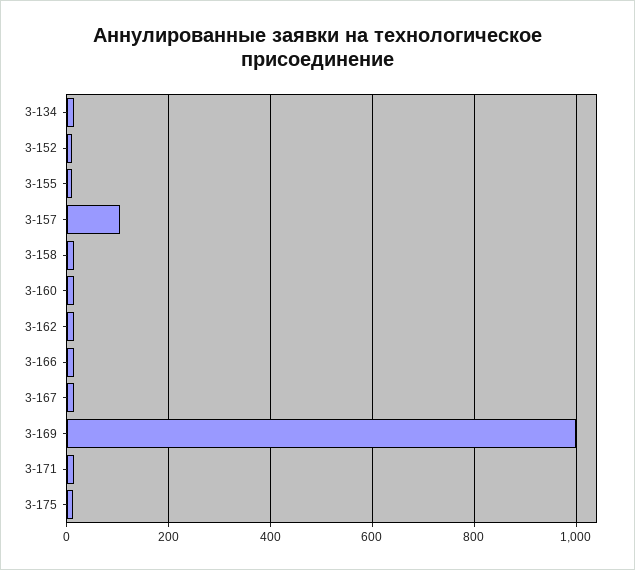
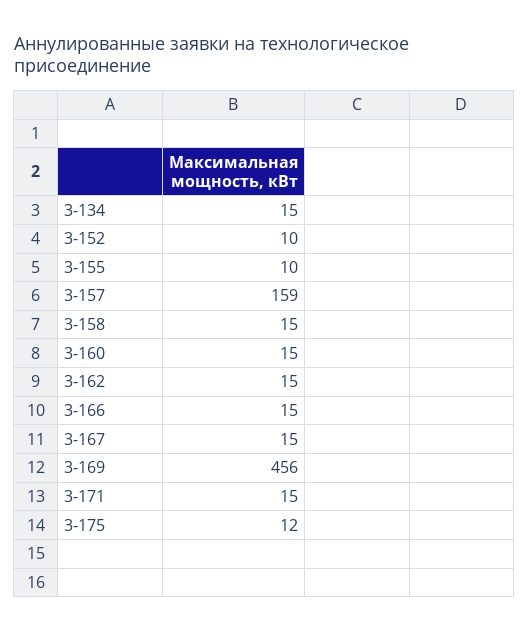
  {
    "3-134": 15,
    "3-152": 10,
    "3-155": 10,
-   "3-157": 100,
+   "3-157": 159,
    "3-158": 15,
    "3-160": 15,
    "3-162": 15,
    "3-166": 15,
    "3-167": 15,
-   "3-169": 1000,
+   "3-169": 456,
    "3-171": 15,
    "3-175": 12
  }

